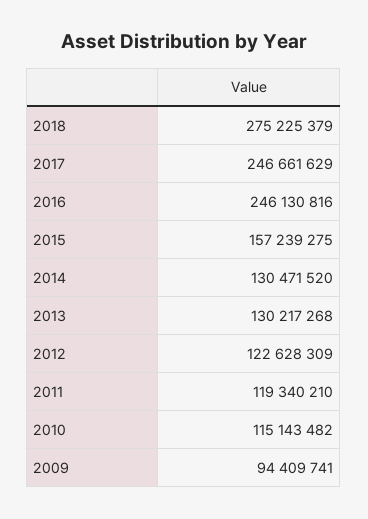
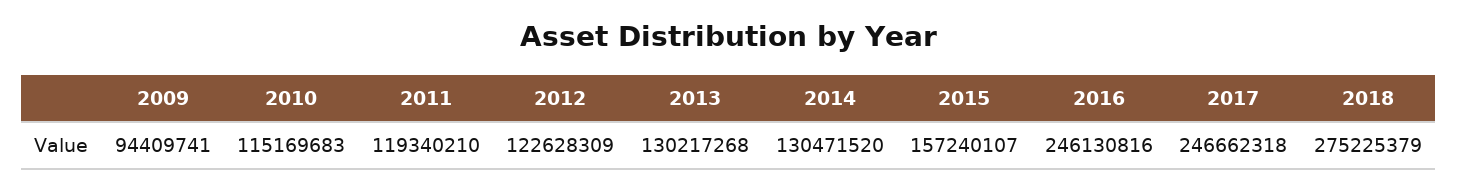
  {
    "2018": 275225379,
-   "2017": 246661629,
+   "2017": 246662318,
    "2016": 246130816,
-   "2015": 157239275,
+   "2015": 157240107,
    "2014": 130471520,
    "2013": 130217268,
    "2012": 122628309,
    "2011": 119340210,
-   "2010": 115143482,
+   "2010": 115169683,
    "2009": 94409741
  }

